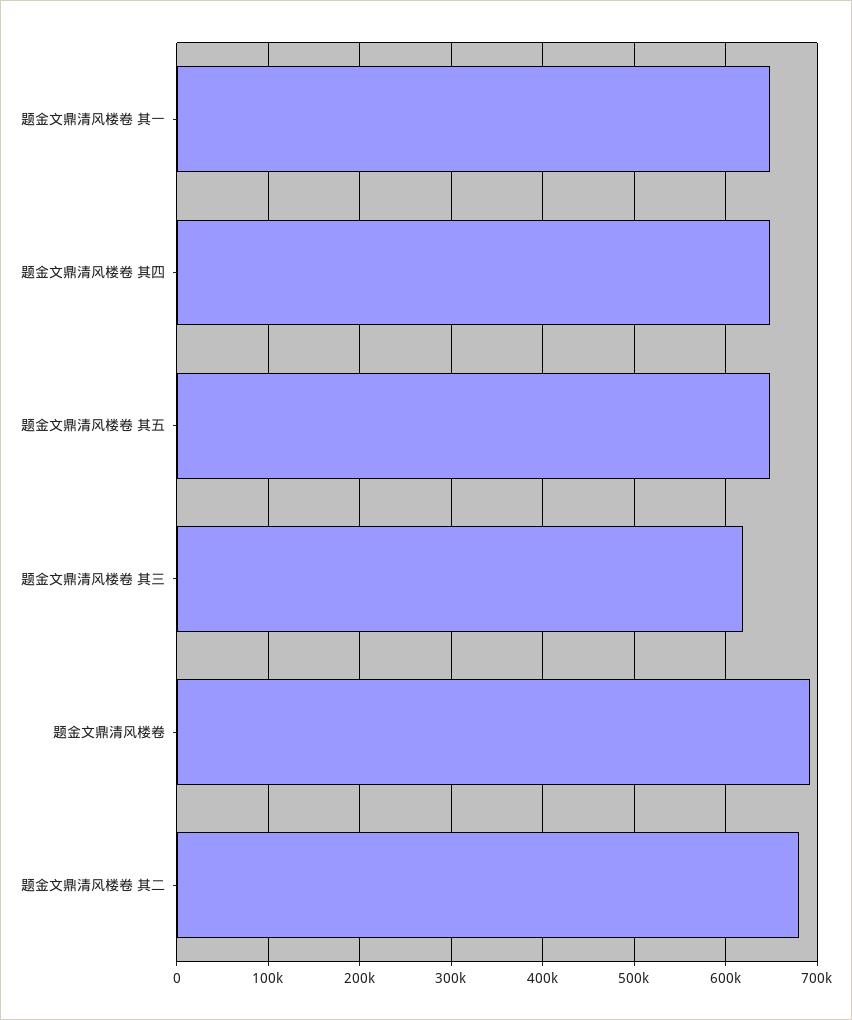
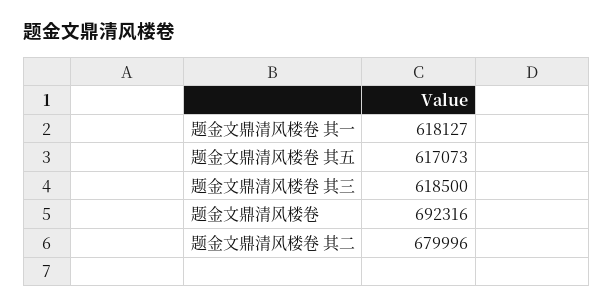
  {
-   "题金文鼎清风楼卷 其一": 650000,
+   "题金文鼎清风楼卷 其一": 618127,
-   "题金文鼎清风楼卷 其四": 650000,
-   "题金文鼎清风楼卷 其五": 650000,
+   "题金文鼎清风楼卷 其五": 617073,
    "题金文鼎清风楼卷 其三": 618500,
    "题金文鼎清风楼卷": 692316,
    "题金文鼎清风楼卷 其二": 679996
  }

